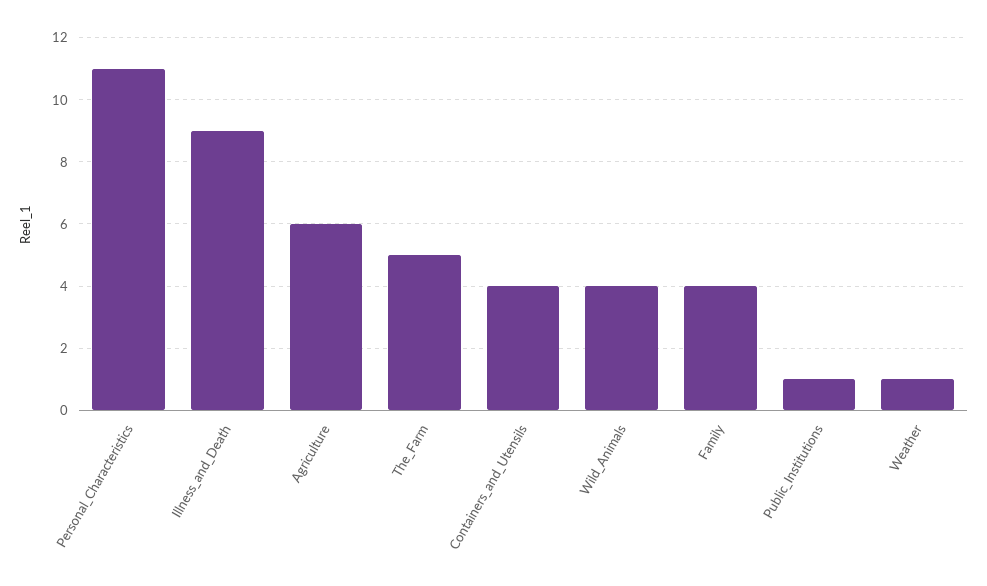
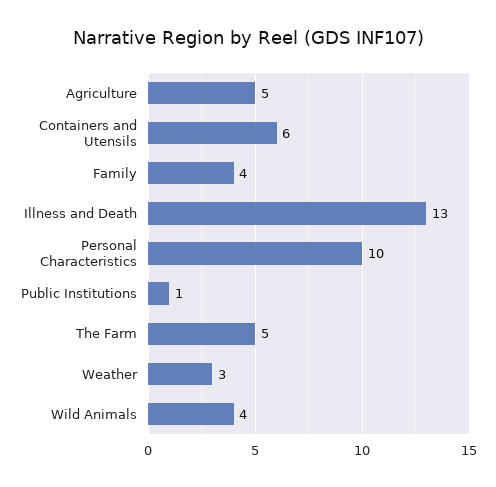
  {
-   "Personal_Characteristics": 11,
+   "Personal_Characteristics": 10,
-   "Illness_and_Death": 9,
+   "Illness_and_Death": 13,
-   "Agriculture": 6,
+   "Agriculture": 5,
    "The_Farm": 5,
-   "Containers_and_Utensils": 4,
+   "Containers_and_Utensils": 6,
    "Wild_Animals": 4,
    "Family": 4,
    "Public_Institutions": 1,
-   "Weather": 1
+   "Weather": 3
  }

